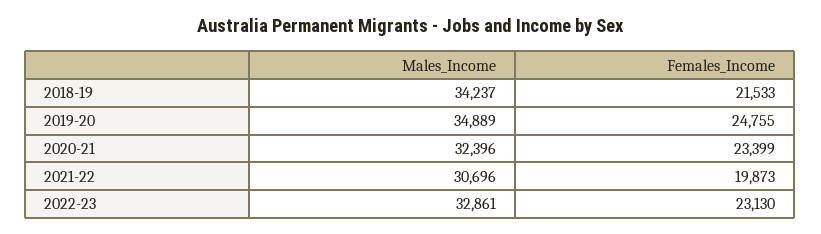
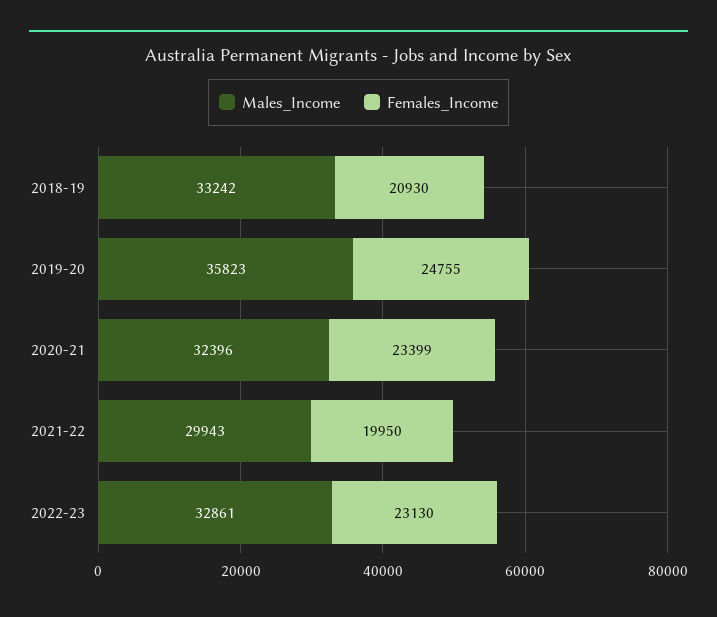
  {
    "Males_Income": {
-     "2018-19": 34237,
+     "2018-19": 33242,
-     "2019-20": 34889,
+     "2019-20": 35823,
      "2020-21": 32396,
-     "2021-22": 30696,
+     "2021-22": 29943,
      "2022-23": 32861
    },
    "Females_Income": {
-     "2018-19": 21533,
+     "2018-19": 20930,
      "2019-20": 24755,
      "2020-21": 23399,
-     "2021-22": 19873,
+     "2021-22": 19950,
      "2022-23": 23130
    }
  }

